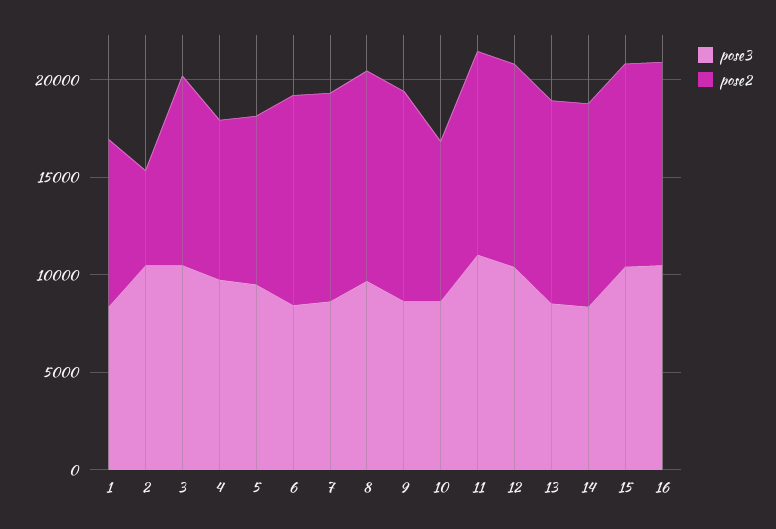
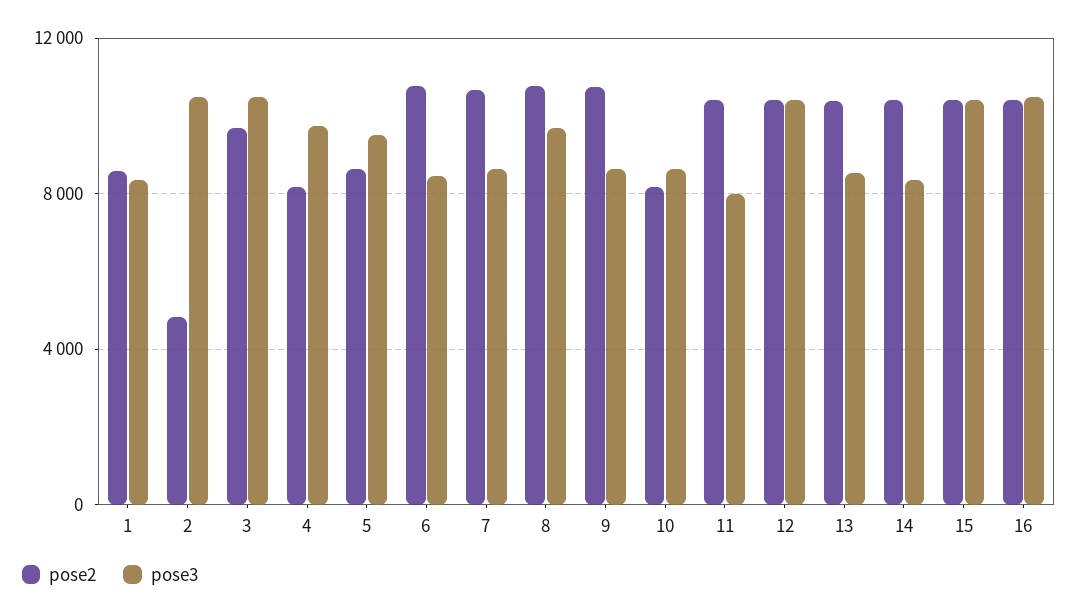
  {
    "pose3": {
      "1": 8500,
      "2": 10500,
      "3": 10500,
      "4": 10000,
      "5": 9500,
      "6": 8500,
      "7": 8500,
      "8": 9500,
      "9": 8500,
      "10": 8500,
-     "11": 11000,
+     "11": 8000,
      "12": 10500,
      "13": 8500,
      "14": 8500,
      "15": 10500,
      "16": 10500
    },
    "pose2": {
      "1": 8500,
      "2": 5000,
      "3": 9500,
      "4": 8000,
      "5": 8500,
      "6": 11000,
      "7": 10500,
      "8": 11000,
      "9": 11000,
      "10": 8000,
      "11": 10500,
      "12": 10500,
      "13": 10500,
      "14": 10500,
      "15": 10500,
      "16": 10500
    }
  }

